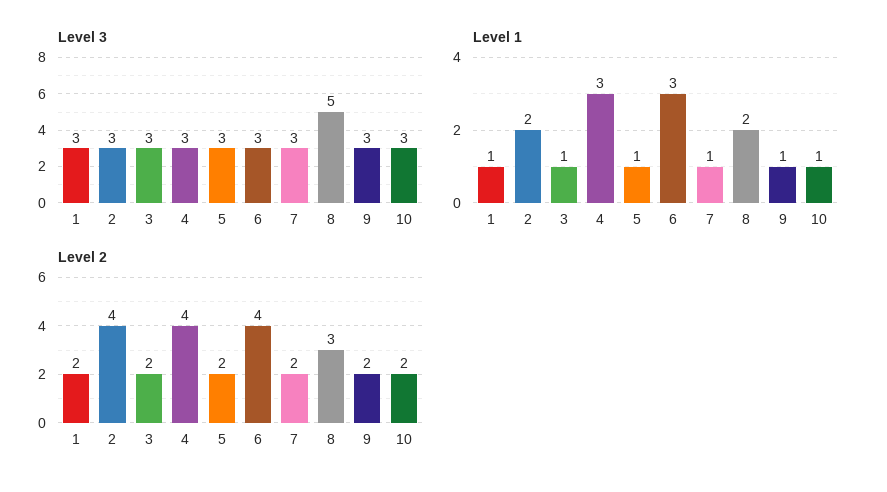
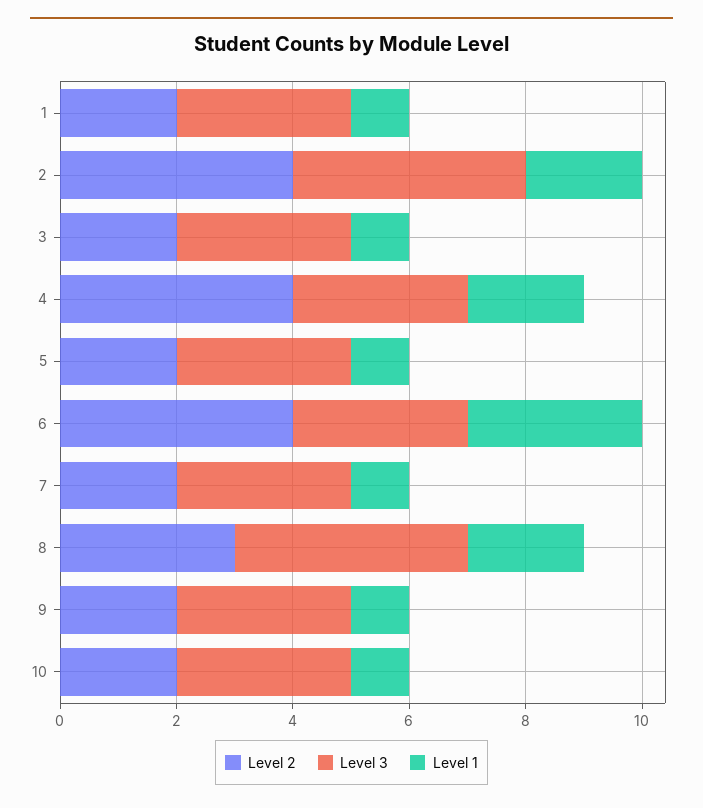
  {
    "Level 3": {
      "1": 3,
-     "2": 3,
+     "2": 4,
      "3": 3,
      "4": 3,
      "5": 3,
      "6": 3,
      "7": 3,
-     "8": 5,
+     "8": 4,
      "9": 3,
      "10": 3
    },
    "Level 1": {
      "1": 1,
      "2": 2,
      "3": 1,
-     "4": 3,
+     "4": 2,
      "5": 1,
      "6": 3,
      "7": 1,
      "8": 2,
      "9": 1,
      "10": 1
    },
    "Level 2": {
      "1": 2,
      "2": 4,
      "3": 2,
      "4": 4,
      "5": 2,
      "6": 4,
      "7": 2,
      "8": 3,
      "9": 2,
      "10": 2
    }
  }

